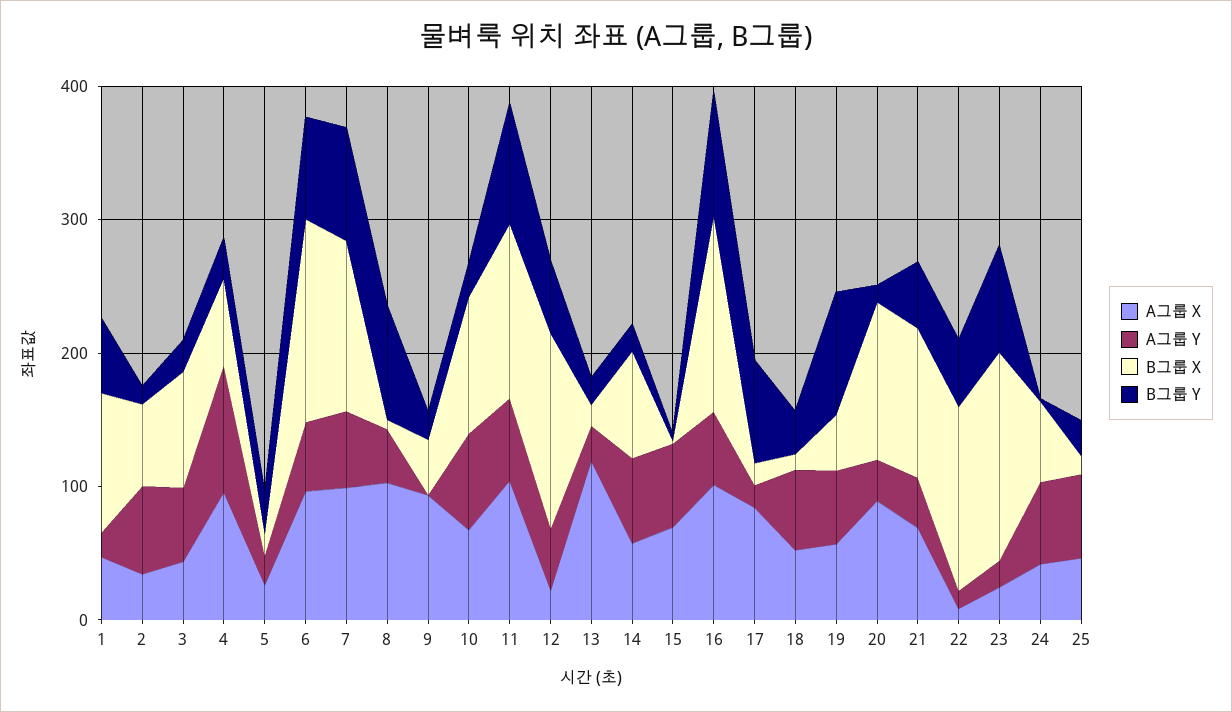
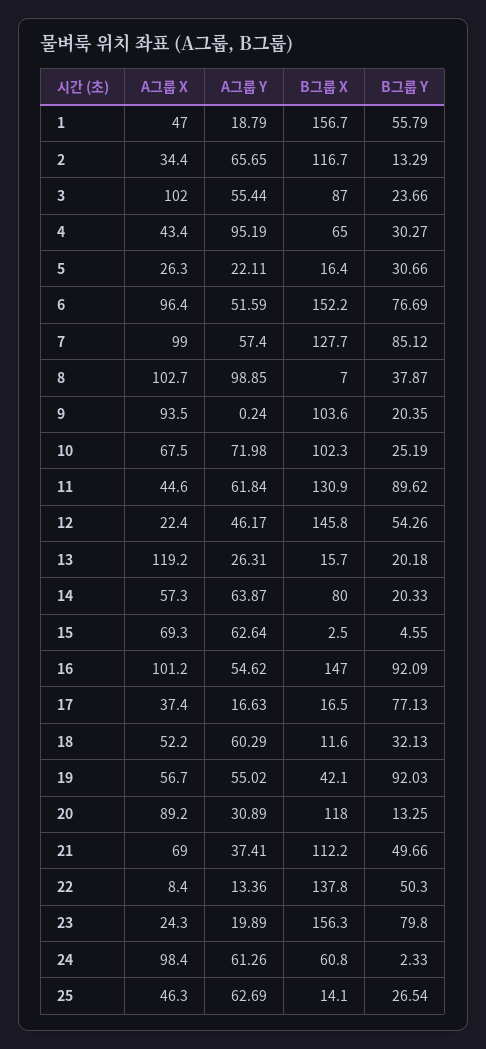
  {
    "A그룹 X": {
      "1": 47,
      "2": 34.4,
-     "3": 40,
+     "3": 102,
-     "4": 100,
+     "4": 43.4,
      "5": 26.3,
      "6": 96.4,
      "7": 99,
      "8": 102.7,
      "9": 93.5,
      "10": 67.5,
-     "11": 100,
+     "11": 44.6,
      "12": 22.4,
      "13": 119.2,
      "14": 57.3,
      "15": 69.3,
      "16": 101.2,
-     "17": 80,
+     "17": 37.4,
      "18": 52.2,
      "19": 56.7,
      "20": 89.2,
      "21": 69,
      "22": 8.4,
      "23": 24.3,
-     "24": 40,
+     "24": 98.4,
      "25": 46.3
    },
    "A그룹 Y": {
      "1": 18.79,
      "2": 65.65,
      "3": 55.44,
      "4": 95.19,
      "5": 22.11,
      "6": 51.59,
      "7": 57.4,
-     "8": 40,
+     "8": 98.85,
      "9": 0.24,
      "10": 71.98,
      "11": 61.84,
      "12": 46.17,
      "13": 26.31,
      "14": 63.87,
      "15": 62.64,
      "16": 54.62,
      "17": 16.63,
      "18": 60.29,
      "19": 55.02,
      "20": 30.89,
      "21": 37.41,
      "22": 13.36,
      "23": 19.89,
      "24": 61.26,
      "25": 62.69
    },
    "B그룹 X": {
-     "1": 100,
+     "1": 156.7,
-     "2": 60,
+     "2": 116.7,
      "3": 87,
      "4": 65,
      "5": 16.4,
      "6": 152.2,
      "7": 127.7,
      "8": 7,
-     "9": 40,
+     "9": 103.6,
      "10": 102.3,
      "11": 130.9,
      "12": 145.8,
      "13": 15.7,
      "14": 80,
      "15": 2.5,
      "16": 147,
      "17": 16.5,
      "18": 11.6,
      "19": 42.1,
      "20": 118,
      "21": 112.2,
      "22": 137.8,
      "23": 156.3,
      "24": 60.8,
      "25": 14.1
    },
    "B그룹 Y": {
      "1": 55.79,
      "2": 13.29,
      "3": 23.66,
      "4": 30.27,
      "5": 30.66,
      "6": 76.69,
      "7": 85.12,
-     "8": 80,
+     "8": 37.87,
      "9": 20.35,
      "10": 25.19,
      "11": 89.62,
      "12": 54.26,
      "13": 20.18,
      "14": 20.33,
      "15": 4.55,
      "16": 92.09,
      "17": 77.13,
      "18": 32.13,
      "19": 92.03,
      "20": 13.25,
      "21": 49.66,
      "22": 50.3,
      "23": 79.8,
      "24": 2.33,
      "25": 26.54
    }
  }

